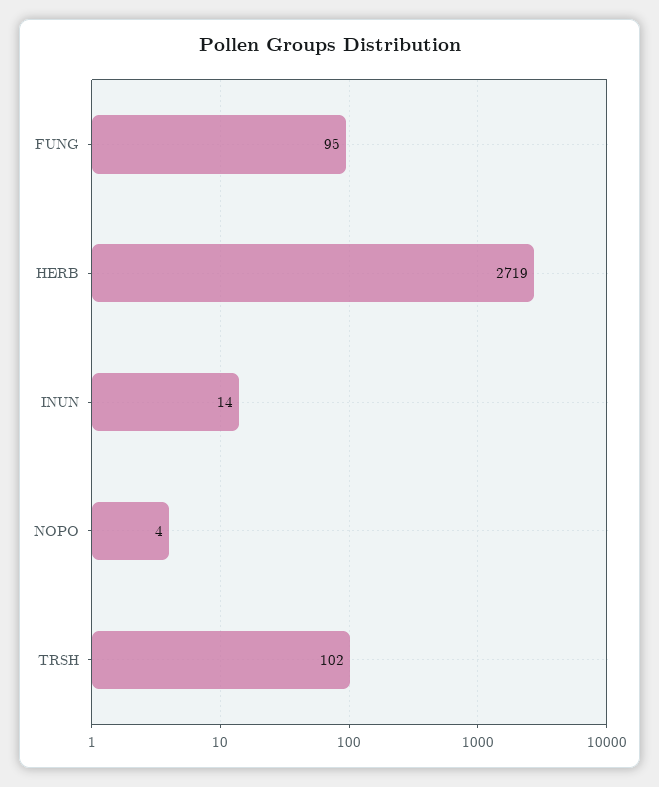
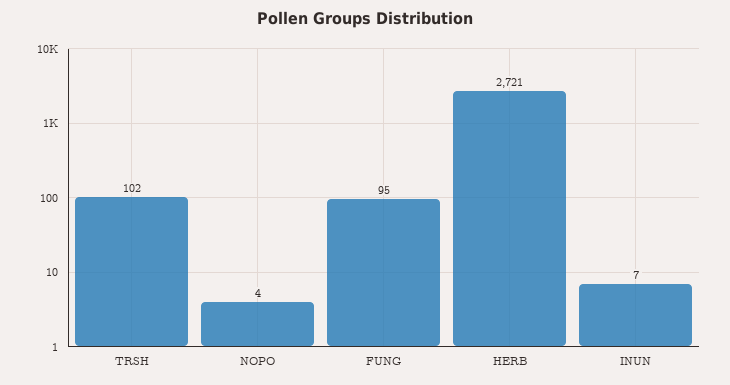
  {
    "FUNG": 95,
-   "HERB": 2719,
+   "HERB": 2721,
-   "INUN": 14,
+   "INUN": 7,
    "NOPO": 4,
    "TRSH": 102
  }

